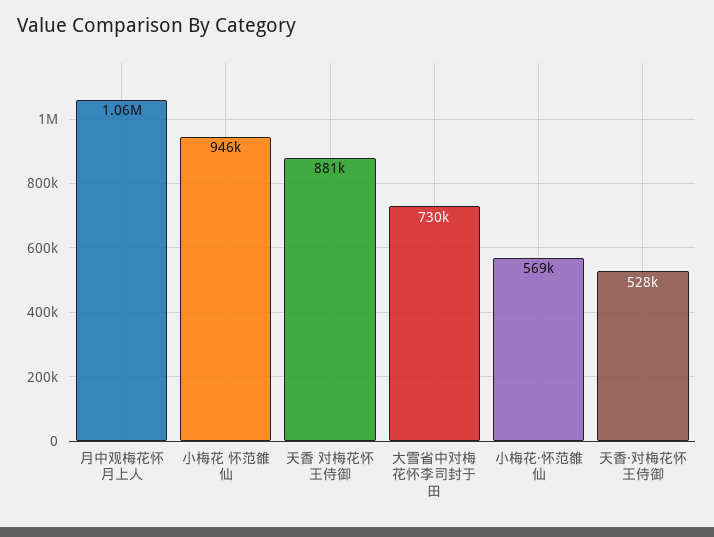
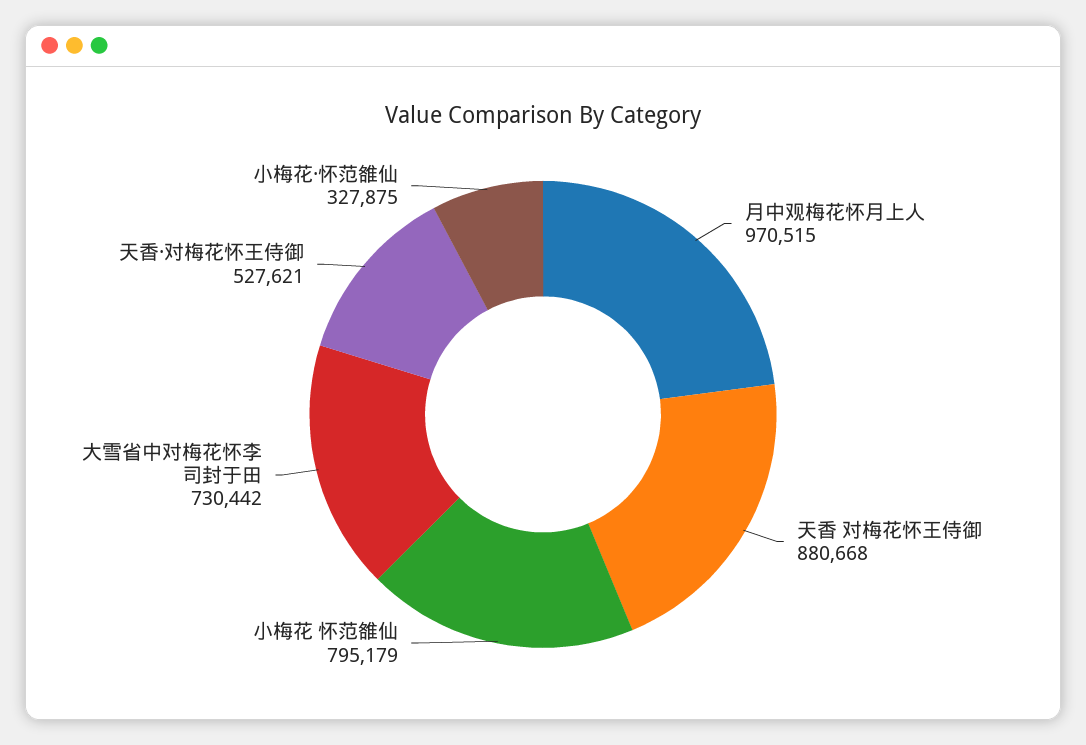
  {
-   "月中观梅花怀月上人": 1060000,
+   "月中观梅花怀月上人": 970515,
-   "小梅花 怀范雒仙": 946000,
+   "小梅花 怀范雒仙": 795179,
    "天香 对梅花怀王侍御": 880668,
    "大雪省中对梅花怀李司封于田": 730442,
-   "小梅花·怀范雒仙": 569000,
+   "小梅花·怀范雒仙": 327875,
    "天香·对梅花怀王侍御": 527621
  }

